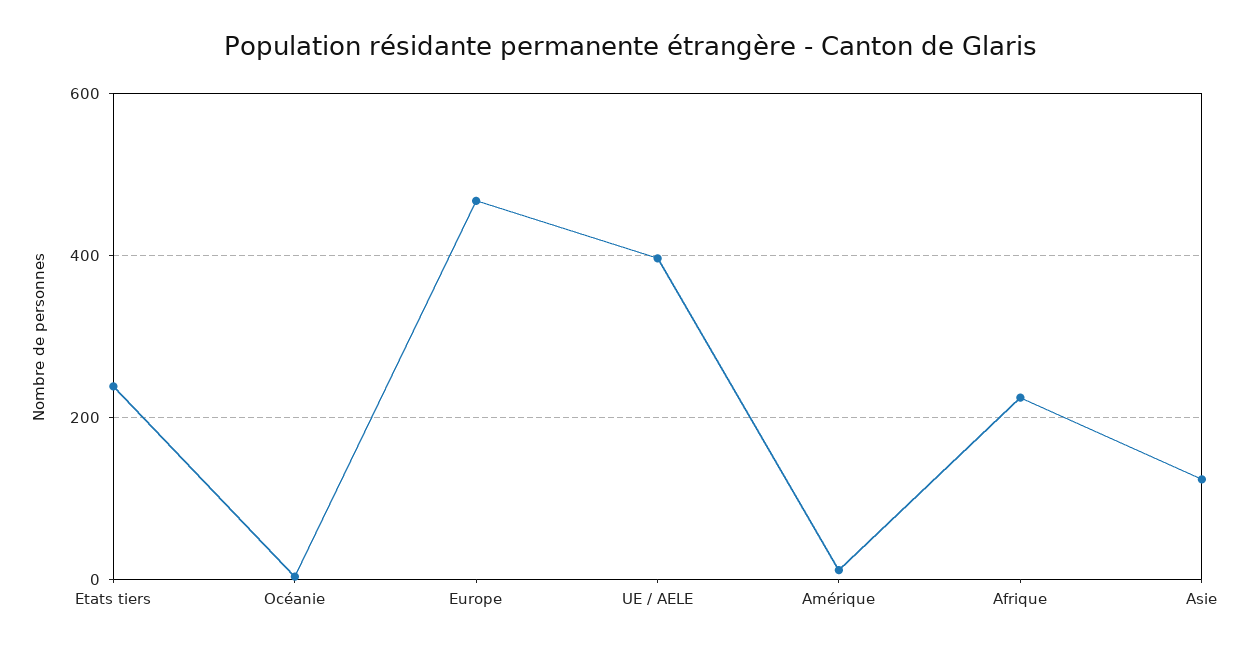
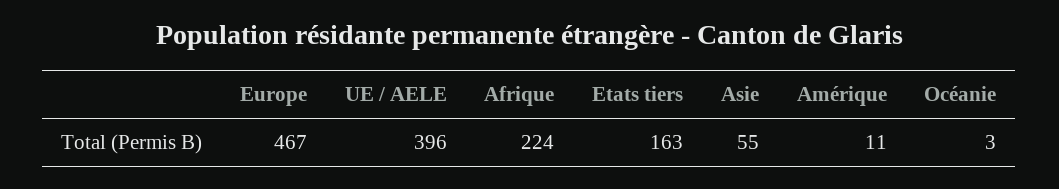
  {
-   "Etats tiers": 240,
+   "Etats tiers": 163,
    "Océanie": 3,
    "Europe": 467,
    "UE / AELE": 396,
    "Amérique": 11,
    "Afrique": 224,
-   "Asie": 120
+   "Asie": 55
  }

